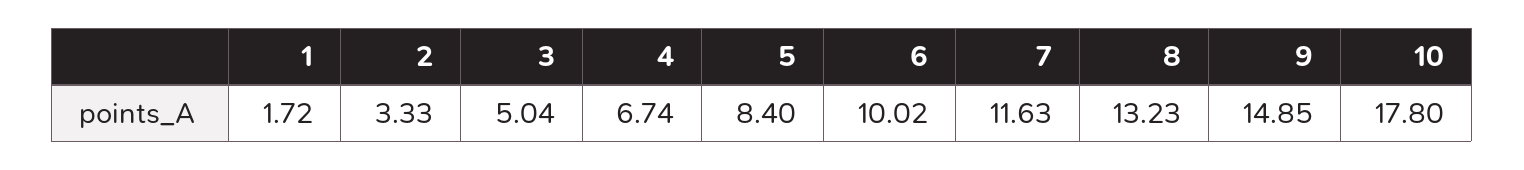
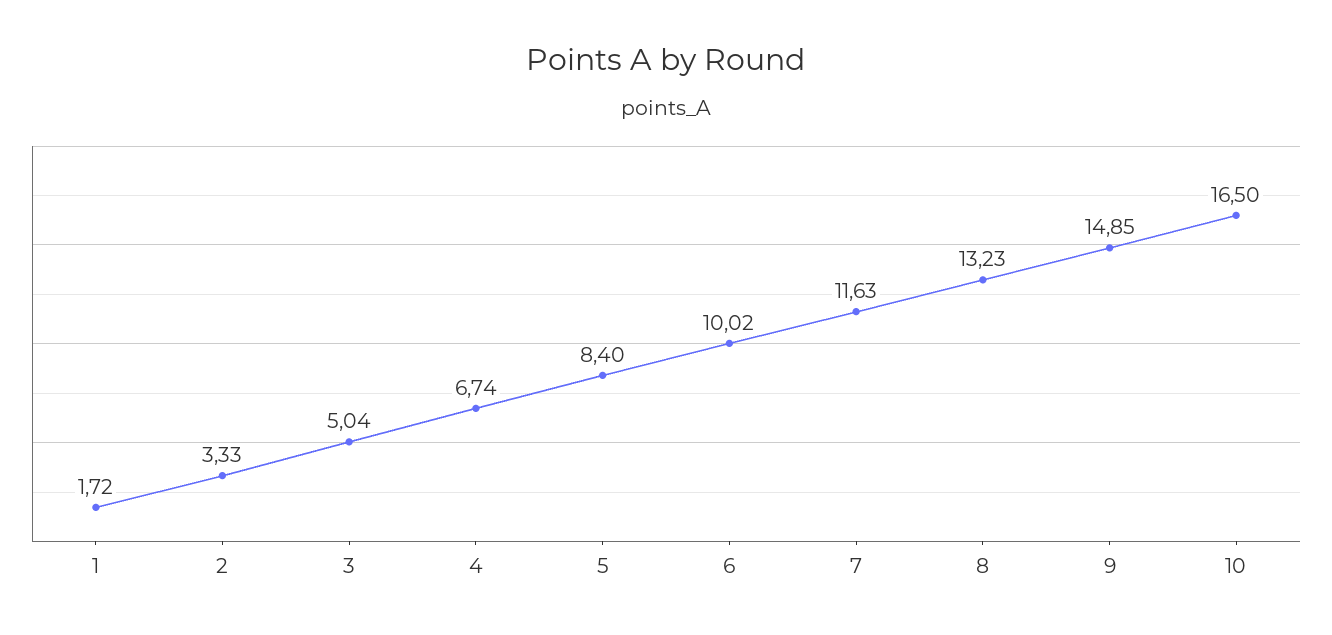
  {
    "1": 1.72,
    "2": 3.33,
    "3": 5.04,
    "4": 6.74,
    "5": 8.4,
    "6": 10.02,
    "7": 11.63,
    "8": 13.23,
    "9": 14.85,
-   "10": 17.8
+   "10": 16.5
  }

